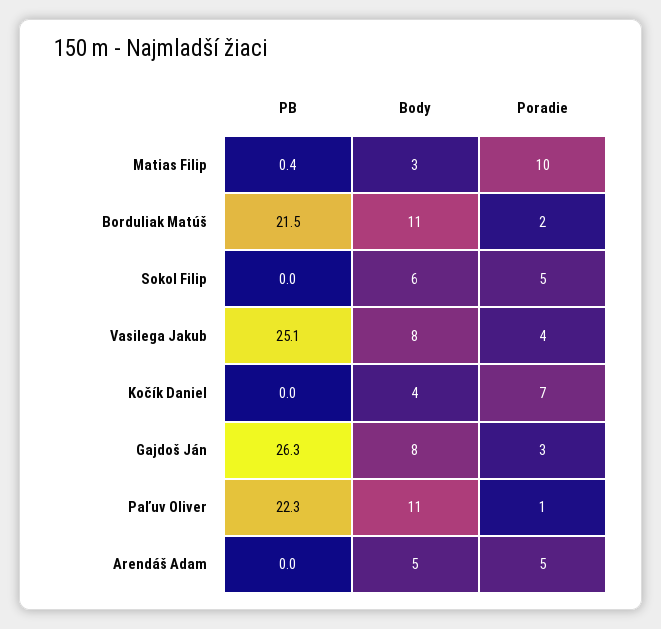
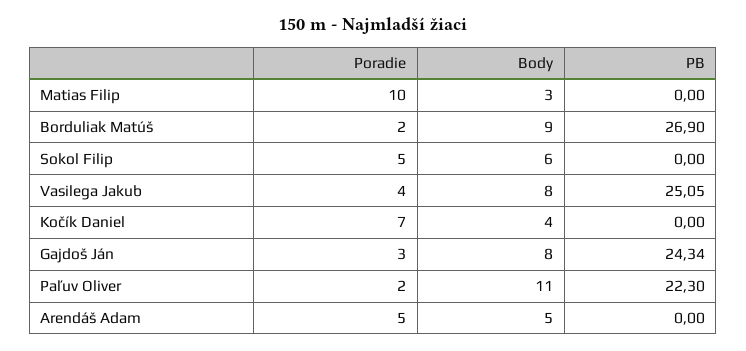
  {
    "PB": {
-     "Matias Filip": 0.4,
+     "Matias Filip": 0,
-     "Borduliak Matúš": 21.5,
+     "Borduliak Matúš": 26.9,
      "Sokol Filip": 0,
      "Vasilega Jakub": 25.05,
      "Kočík Daniel": 0,
-     "Gajdoš Ján": 26.3,
+     "Gajdoš Ján": 24.34,
      "Paľuv Oliver": 22.3,
      "Arendáš Adam": 0
    },
    "Body": {
      "Matias Filip": 3,
-     "Borduliak Matúš": 11,
+     "Borduliak Matúš": 9,
      "Sokol Filip": 6,
      "Vasilega Jakub": 8,
      "Kočík Daniel": 4,
      "Gajdoš Ján": 8,
      "Paľuv Oliver": 11,
      "Arendáš Adam": 5
    },
    "Poradie": {
      "Matias Filip": 10,
      "Borduliak Matúš": 2,
      "Sokol Filip": 5,
      "Vasilega Jakub": 4,
      "Kočík Daniel": 7,
      "Gajdoš Ján": 3,
-     "Paľuv Oliver": 1,
+     "Paľuv Oliver": 2,
      "Arendáš Adam": 5
    }
  }

